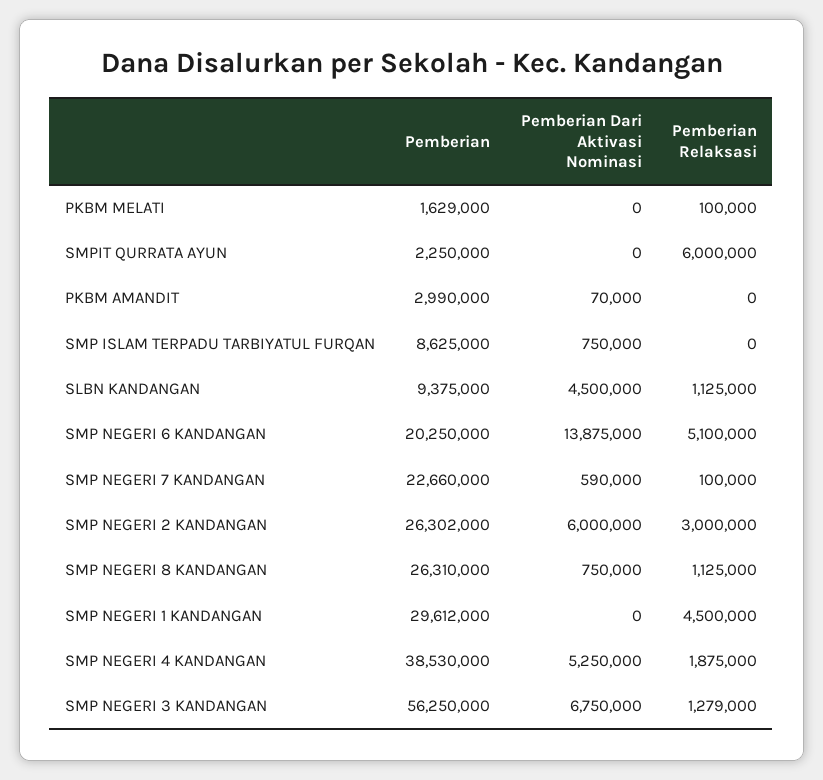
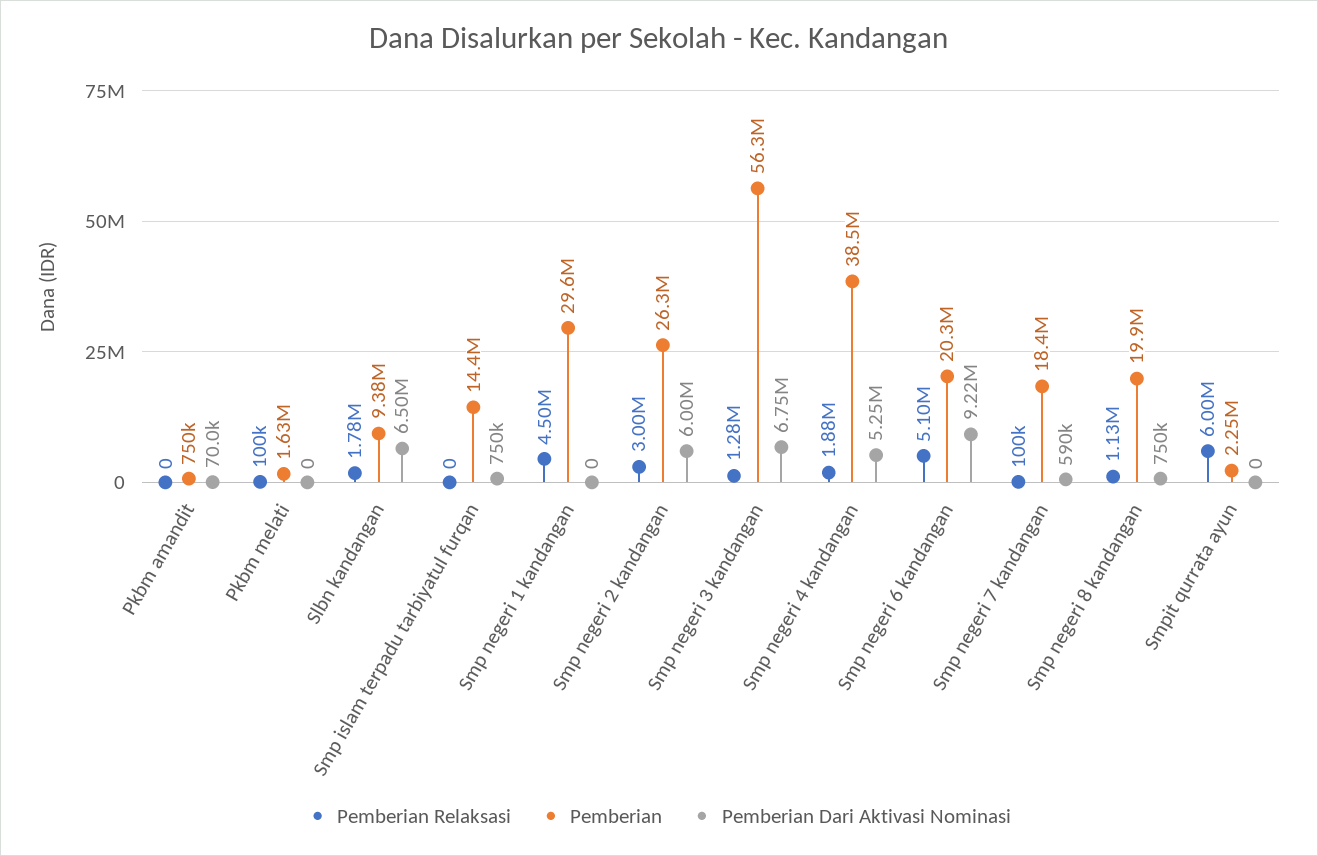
  {
    "Pemberian": {
      "PKBM MELATI": 1629000,
      "SMPIT QURRATA AYUN": 2250000,
-     "PKBM AMANDIT": 2990000,
+     "PKBM AMANDIT": 750000,
-     "SMP ISLAM TERPADU TARBIYATUL FURQAN": 8625000,
+     "SMP ISLAM TERPADU TARBIYATUL FURQAN": 14400000,
      "SLBN KANDANGAN": 9375000,
      "SMP NEGERI 6 KANDANGAN": 20250000,
-     "SMP NEGERI 7 KANDANGAN": 22660000,
+     "SMP NEGERI 7 KANDANGAN": 18400000,
      "SMP NEGERI 2 KANDANGAN": 26302000,
-     "SMP NEGERI 8 KANDANGAN": 26310000,
+     "SMP NEGERI 8 KANDANGAN": 19900000,
      "SMP NEGERI 1 KANDANGAN": 29612000,
      "SMP NEGERI 4 KANDANGAN": 38530000,
      "SMP NEGERI 3 KANDANGAN": 56250000
    },
    "Pemberian Dari Aktivasi Nominasi": {
      "PKBM MELATI": 0,
      "SMPIT QURRATA AYUN": 0,
      "PKBM AMANDIT": 70000,
      "SMP ISLAM TERPADU TARBIYATUL FURQAN": 750000,
-     "SLBN KANDANGAN": 4500000,
+     "SLBN KANDANGAN": 6500000,
-     "SMP NEGERI 6 KANDANGAN": 13875000,
+     "SMP NEGERI 6 KANDANGAN": 9220000,
      "SMP NEGERI 7 KANDANGAN": 590000,
      "SMP NEGERI 2 KANDANGAN": 6000000,
      "SMP NEGERI 8 KANDANGAN": 750000,
      "SMP NEGERI 1 KANDANGAN": 0,
      "SMP NEGERI 4 KANDANGAN": 5250000,
      "SMP NEGERI 3 KANDANGAN": 6750000
    },
    "Pemberian Relaksasi": {
      "PKBM MELATI": 100000,
      "SMPIT QURRATA AYUN": 6000000,
      "PKBM AMANDIT": 0,
      "SMP ISLAM TERPADU TARBIYATUL FURQAN": 0,
-     "SLBN KANDANGAN": 1125000,
+     "SLBN KANDANGAN": 1780000,
      "SMP NEGERI 6 KANDANGAN": 5100000,
      "SMP NEGERI 7 KANDANGAN": 100000,
      "SMP NEGERI 2 KANDANGAN": 3000000,
      "SMP NEGERI 8 KANDANGAN": 1125000,
      "SMP NEGERI 1 KANDANGAN": 4500000,
      "SMP NEGERI 4 KANDANGAN": 1875000,
      "SMP NEGERI 3 KANDANGAN": 1279000
    }
  }

